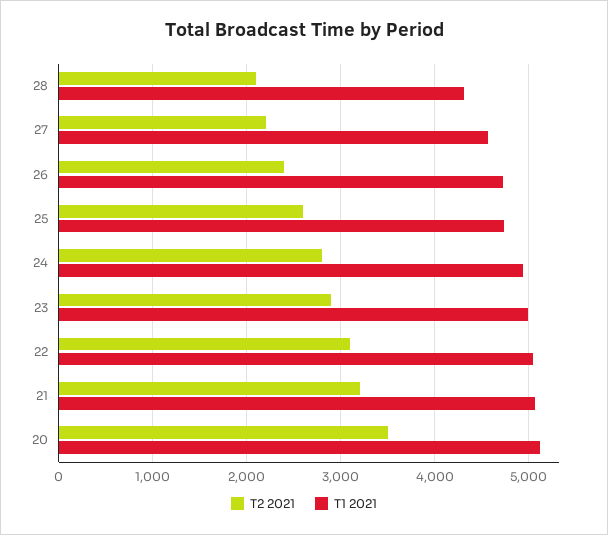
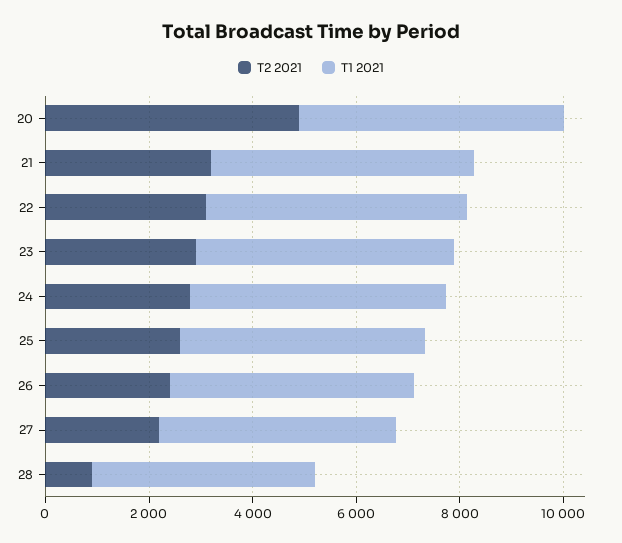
  {
    "T2 2021": {
-     "28": 2100,
+     "28": 1000,
      "27": 2200,
      "26": 2400,
      "25": 2600,
      "24": 2800,
      "23": 2900,
      "22": 3100,
      "21": 3200,
-     "20": 3500
+     "20": 5000
    },
    "T1 2021": {
      "28": 4300,
      "27": 4600,
      "26": 4700,
      "25": 4700,
      "24": 4900,
      "23": 5000,
      "22": 5000,
      "21": 5100,
      "20": 5100
    }
  }

